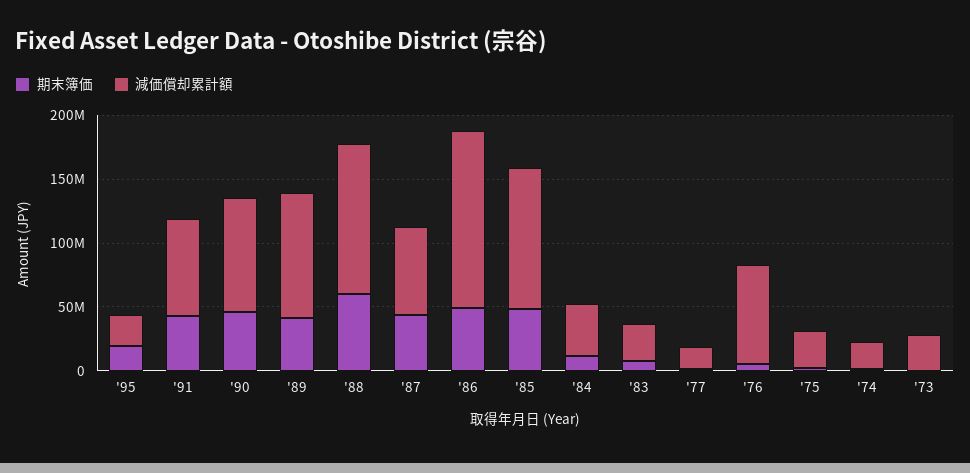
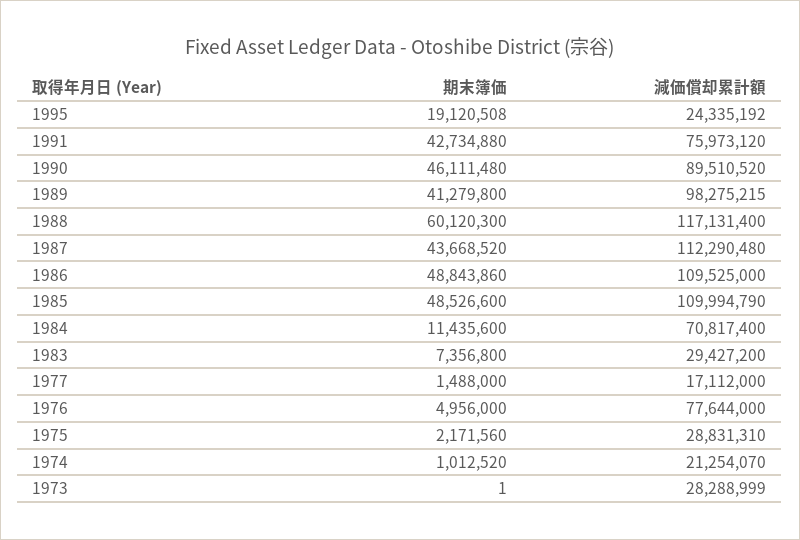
  {
    "期末簿価": {
      "'95": 19120508,
      "'91": 42734880,
      "'90": 46111480,
      "'89": 41279800,
      "'88": 60120300,
      "'87": 43668520,
      "'86": 48843860,
      "'85": 48526600,
      "'84": 11435600,
      "'83": 7356800,
      "'77": 1488000,
      "'76": 4956000,
      "'75": 2171560,
      "'74": 1012520,
      "'73": 1
    },
    "減価償却累計額": {
      "'95": 24335192,
      "'91": 75973120,
      "'90": 89510520,
      "'89": 98275215,
      "'88": 117131400,
-     "'87": 70000000,
+     "'87": 112290480,
-     "'86": 140000000,
+     "'86": 109525000,
      "'85": 109994790,
-     "'84": 40000000,
+     "'84": 70817400,
      "'83": 29427200,
      "'77": 17112000,
      "'76": 77644000,
      "'75": 28831310,
      "'74": 21254070,
      "'73": 28288999
    }
  }

